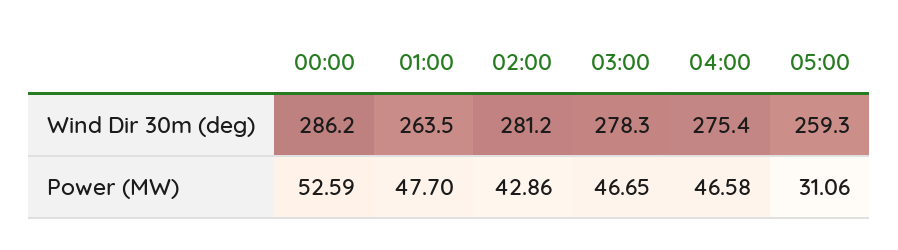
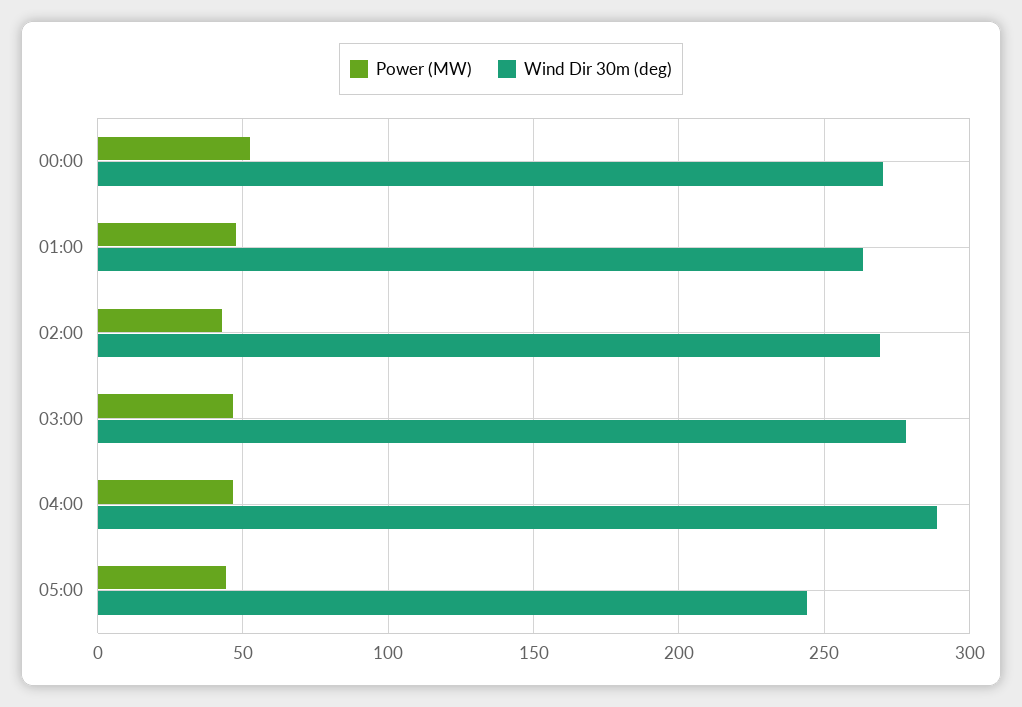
  {
    "Wind Dir 30m (deg)": {
-     "00:00": 286.2,
+     "00:00": 270,
      "01:00": 263.5,
-     "02:00": 281.2,
+     "02:00": 270,
      "03:00": 278.3,
-     "04:00": 275.4,
+     "04:00": 290,
-     "05:00": 259.3
+     "05:00": 245
    },
    "Power (MW)": {
      "00:00": 52.59,
      "01:00": 47.7,
      "02:00": 42.86,
      "03:00": 46.65,
      "04:00": 46.58,
-     "05:00": 31.06
+     "05:00": 45
    }
  }

